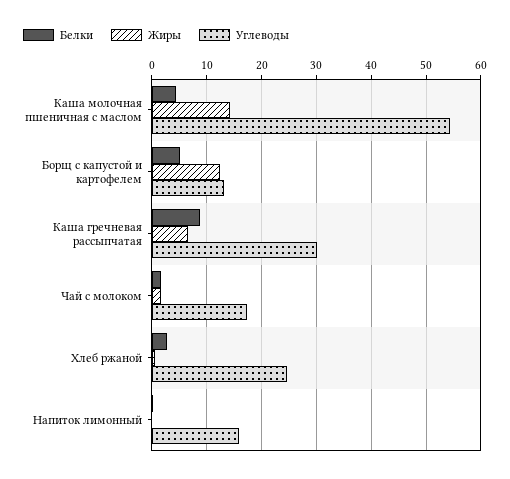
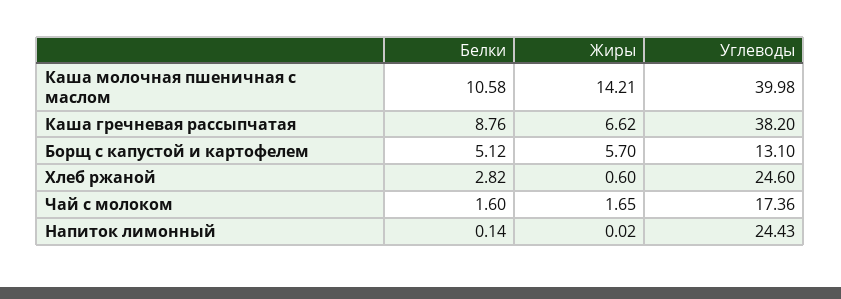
  {
    "Белки": {
-     "Каша молочная пшеничная с маслом": 4,
+     "Каша молочная пшеничная с маслом": 10.58,
      "Борщ с капустой и картофелем": 5.12,
      "Каша гречневая рассыпчатая": 8.76,
      "Чай с молоком": 1.6,
      "Хлеб ржаной": 2.82,
      "Напиток лимонный": 0.14
    },
    "Жиры": {
      "Каша молочная пшеничная с маслом": 14.21,
-     "Борщ с капустой и картофелем": 12,
+     "Борщ с капустой и картофелем": 5.7,
      "Каша гречневая рассыпчатая": 6.62,
      "Чай с молоком": 1.65,
      "Хлеб ржаной": 0.6,
      "Напиток лимонный": 0.02
    },
    "Углеводы": {
-     "Каша молочная пшеничная с маслом": 54,
+     "Каша молочная пшеничная с маслом": 39.98,
      "Борщ с капустой и картофелем": 13.1,
-     "Каша гречневая рассыпчатая": 30,
+     "Каша гречневая рассыпчатая": 38.2,
      "Чай с молоком": 17.36,
      "Хлеб ржаной": 24.6,
-     "Напиток лимонный": 16
+     "Напиток лимонный": 24.43
    }
  }

